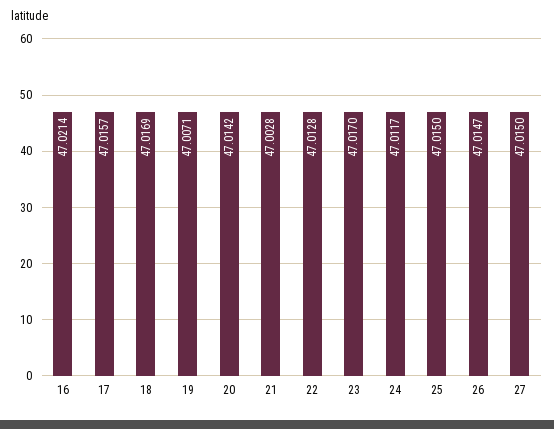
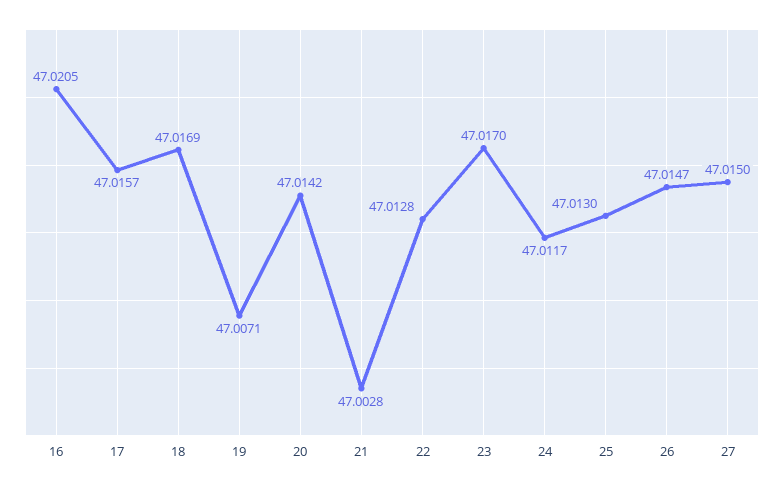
  {
-   "16": 47.0214,
+   "16": 47.0205,
    "17": 47.0157,
    "18": 47.0169,
    "19": 47.0071,
    "20": 47.0142,
    "21": 47.0028,
    "22": 47.0128,
    "23": 47.017,
    "24": 47.0117,
-   "25": 47.015,
+   "25": 47.013,
    "26": 47.0147,
    "27": 47.015
  }

